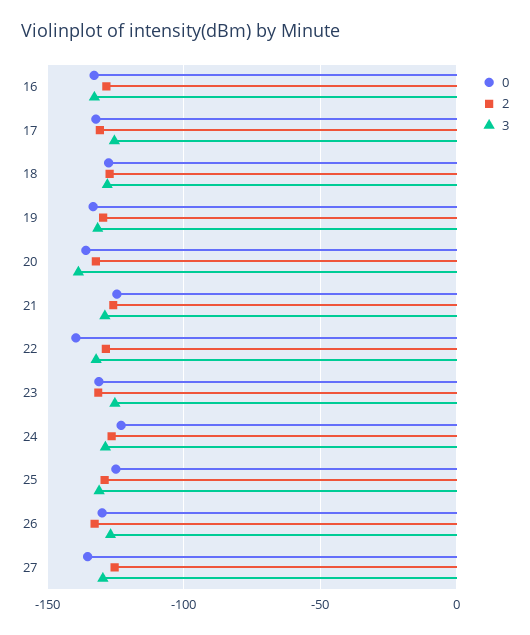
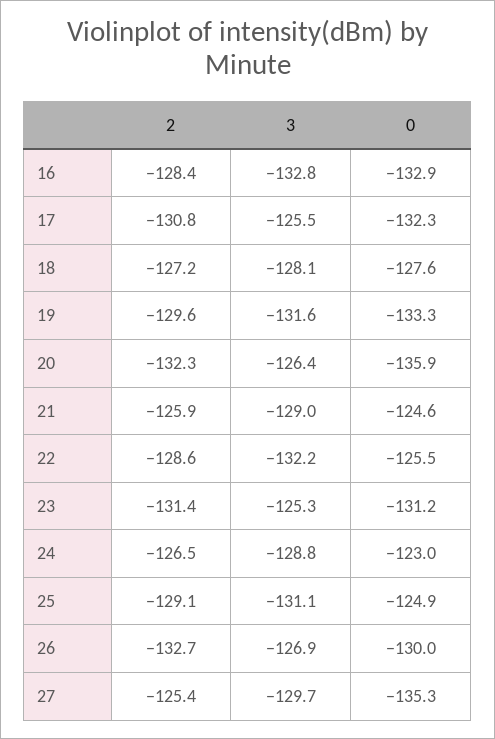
  {
    "0": {
      "16": -132.9,
      "17": -132.3,
      "18": -127.6,
      "19": -133.3,
      "20": -135.9,
      "21": -124.6,
-     "22": -140,
+     "22": -125.5,
      "23": -131.2,
      "24": -123,
      "25": -124.9,
      "26": -130,
      "27": -135.3
    },
    "2": {
      "16": -128.4,
      "17": -130.8,
      "18": -127.2,
      "19": -129.6,
      "20": -132.3,
      "21": -125.9,
      "22": -128.6,
      "23": -131.4,
      "24": -126.5,
      "25": -129.1,
      "26": -132.7,
      "27": -125.4
    },
    "3": {
      "16": -132.8,
      "17": -125.5,
      "18": -128.1,
      "19": -131.6,
-     "20": -140,
+     "20": -126.4,
      "21": -129,
      "22": -132.2,
      "23": -125.3,
      "24": -128.8,
      "25": -131.1,
      "26": -126.9,
      "27": -129.7
    }
  }

